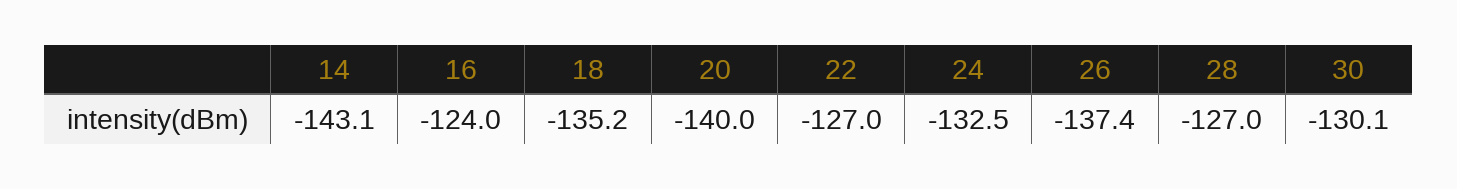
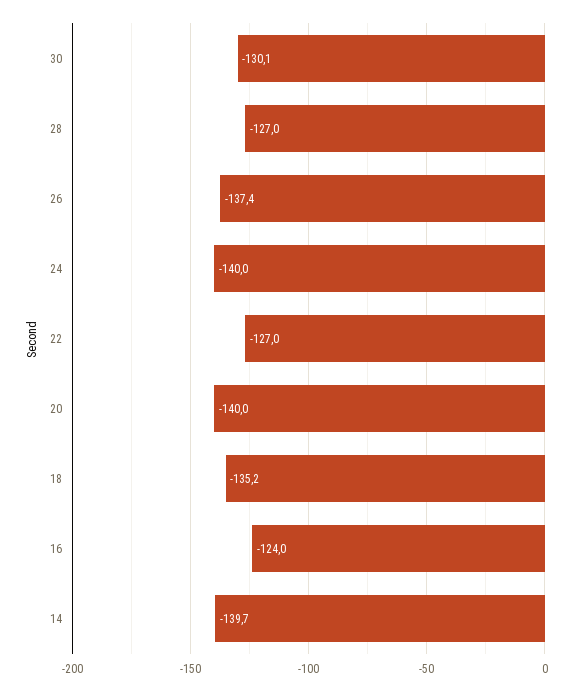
  {
-   "14": -143.1,
+   "14": -139.7,
    "16": -124,
    "18": -135.2,
    "20": -140,
    "22": -127,
-   "24": -132.5,
+   "24": -140,
    "26": -137.4,
    "28": -127,
    "30": -130.1
  }

